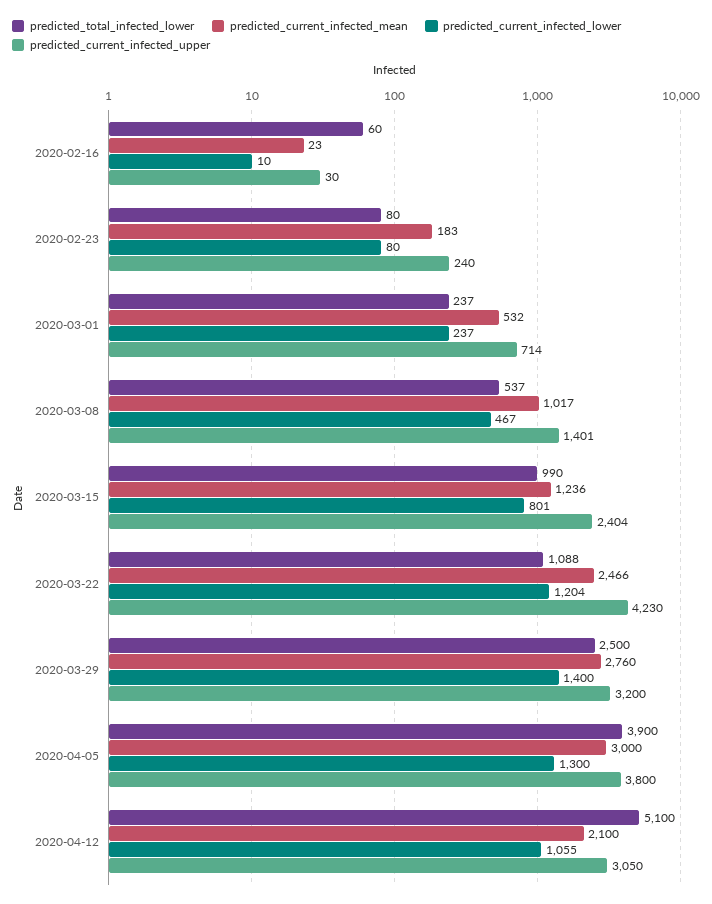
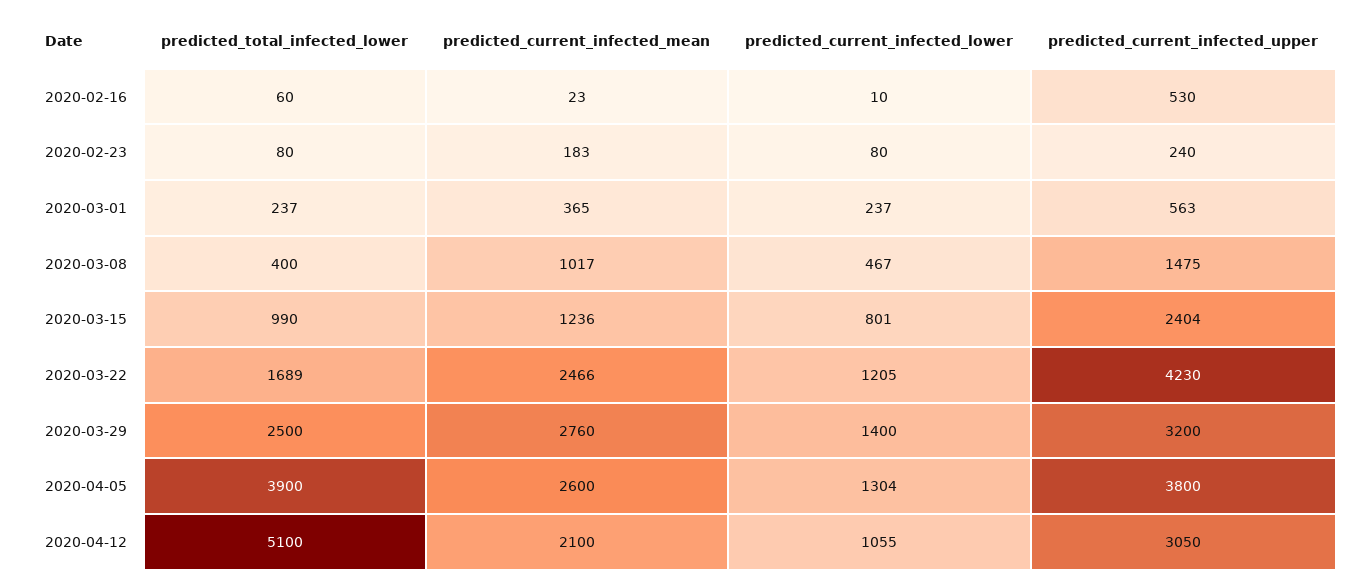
  {
    "predicted_total_infected_lower": {
      "2020-02-16": 60,
      "2020-02-23": 80,
      "2020-03-01": 237,
-     "2020-03-08": 537,
+     "2020-03-08": 400,
      "2020-03-15": 990,
-     "2020-03-22": 1088,
+     "2020-03-22": 1689,
      "2020-03-29": 2500,
      "2020-04-05": 3900,
      "2020-04-12": 5100
    },
    "predicted_current_infected_mean": {
      "2020-02-16": 23,
      "2020-02-23": 183,
-     "2020-03-01": 532,
+     "2020-03-01": 365,
      "2020-03-08": 1017,
      "2020-03-15": 1236,
      "2020-03-22": 2466,
      "2020-03-29": 2760,
-     "2020-04-05": 3000,
+     "2020-04-05": 2600,
      "2020-04-12": 2100
    },
    "predicted_current_infected_lower": {
      "2020-02-16": 10,
      "2020-02-23": 80,
      "2020-03-01": 237,
      "2020-03-08": 467,
      "2020-03-15": 801,
-     "2020-03-22": 1204,
+     "2020-03-22": 1205,
      "2020-03-29": 1400,
-     "2020-04-05": 1300,
+     "2020-04-05": 1304,
      "2020-04-12": 1055
    },
    "predicted_current_infected_upper": {
-     "2020-02-16": 30,
+     "2020-02-16": 530,
      "2020-02-23": 240,
-     "2020-03-01": 714,
+     "2020-03-01": 563,
-     "2020-03-08": 1401,
+     "2020-03-08": 1475,
      "2020-03-15": 2404,
      "2020-03-22": 4230,
      "2020-03-29": 3200,
      "2020-04-05": 3800,
      "2020-04-12": 3050
    }
  }

